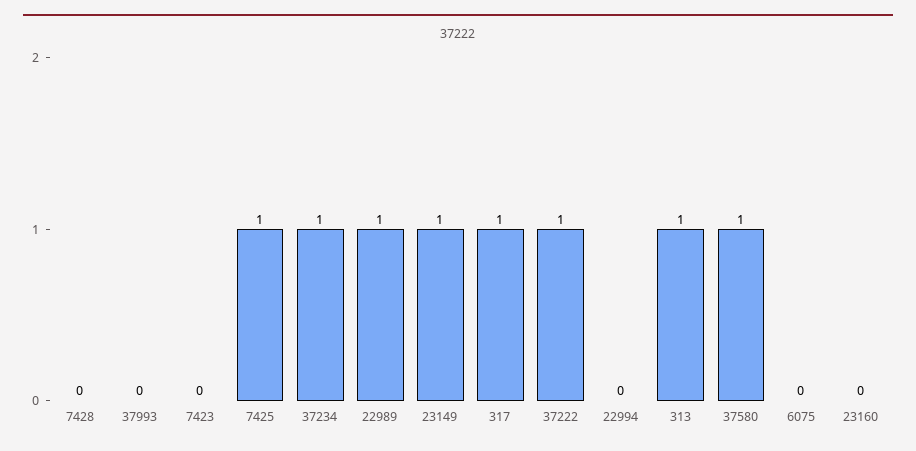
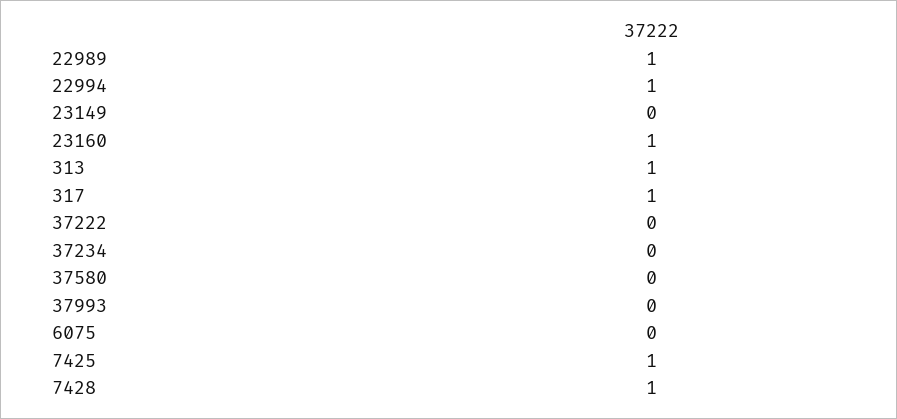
  {
-   "7428": 0,
+   "7428": 1,
    "37993": 0,
-   "7423": 0,
    "7425": 1,
-   "37234": 1,
+   "37234": 0,
    "22989": 1,
-   "23149": 1,
+   "23149": 0,
    "317": 1,
-   "37222": 1,
+   "37222": 0,
-   "22994": 0,
+   "22994": 1,
    "313": 1,
-   "37580": 1,
+   "37580": 0,
    "6075": 0,
-   "23160": 0
+   "23160": 1
  }

